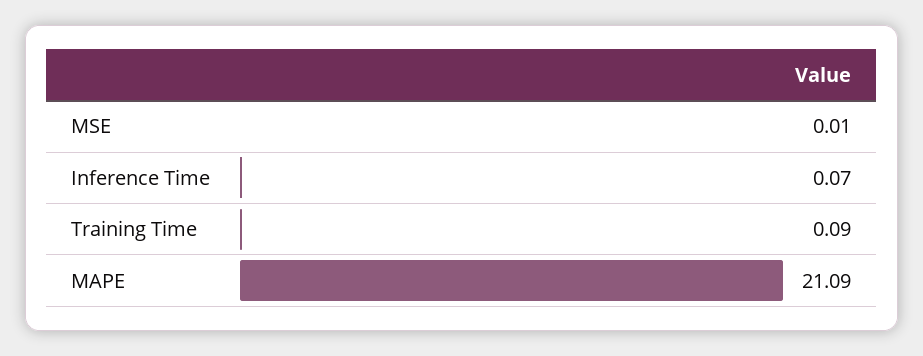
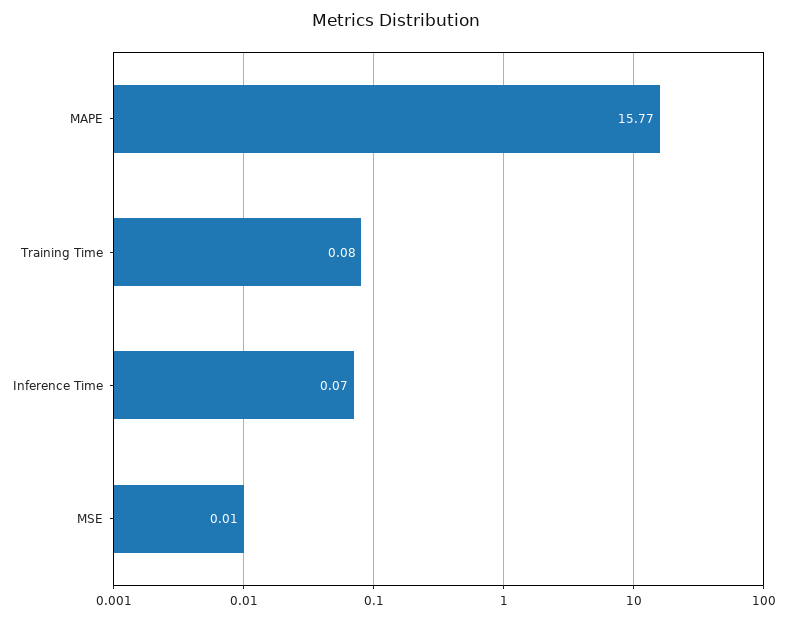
  {
    "MSE": 0.01,
    "Inference Time": 0.07,
-   "Training Time": 0.09,
+   "Training Time": 0.08,
-   "MAPE": 21.09
+   "MAPE": 15.77
  }

